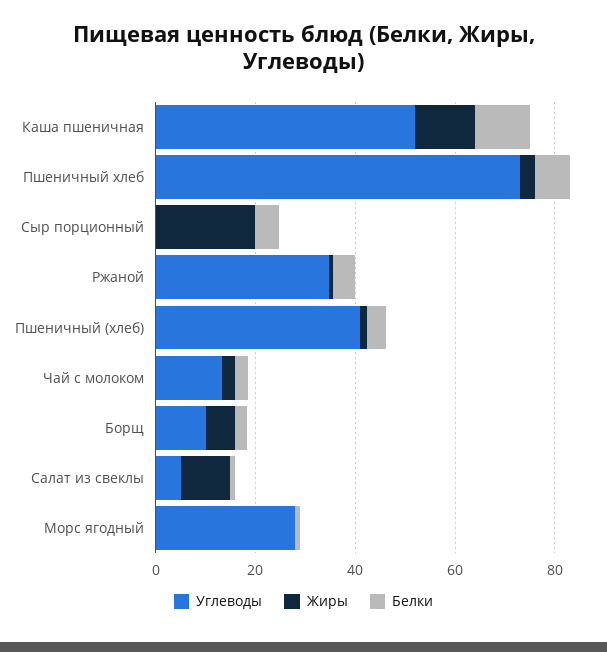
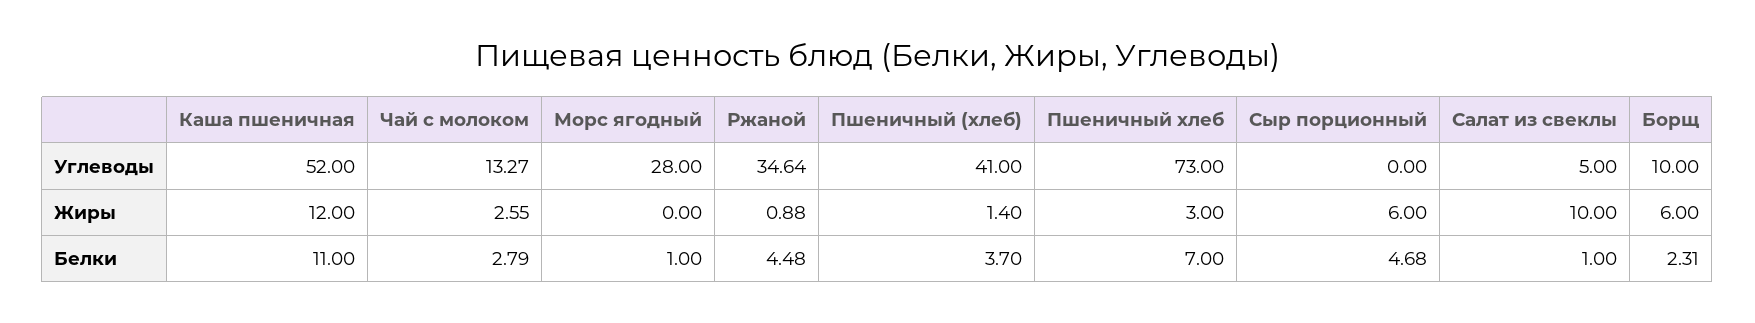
  {
    "Углеводы": {
      "Каша пшеничная": 52,
      "Пшеничный хлеб": 73,
      "Сыр порционный": 0,
      "Ржаной": 34.64,
      "Пшеничный (хлеб)": 41,
      "Чай с молоком": 13.27,
      "Борщ": 10,
      "Салат из свеклы": 5,
      "Морс ягодный": 28
    },
    "Жиры": {
      "Каша пшеничная": 12,
      "Пшеничный хлеб": 3,
-     "Сыр порционный": 20,
+     "Сыр порционный": 6,
      "Ржаной": 0.88,
      "Пшеничный (хлеб)": 1.4,
      "Чай с молоком": 2.55,
      "Борщ": 6,
      "Салат из свеклы": 10,
      "Морс ягодный": 0
    },
    "Белки": {
      "Каша пшеничная": 11,
      "Пшеничный хлеб": 7,
      "Сыр порционный": 4.68,
      "Ржаной": 4.48,
      "Пшеничный (хлеб)": 3.7,
      "Чай с молоком": 2.79,
      "Борщ": 2.31,
      "Салат из свеклы": 1,
      "Морс ягодный": 1
    }
  }

